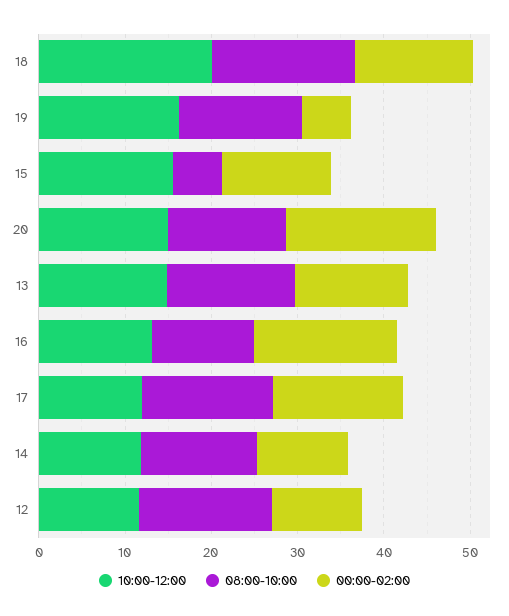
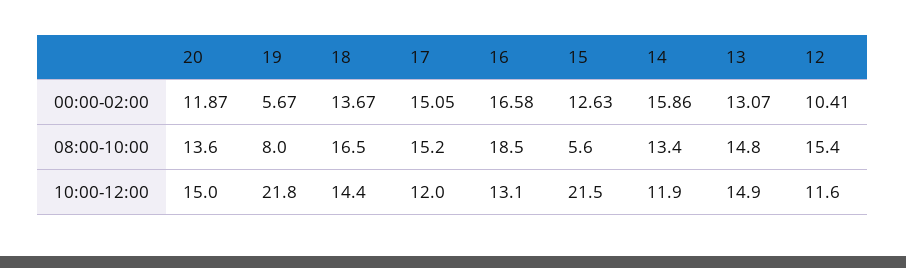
  {
    "10:00-12:00": {
-     "18": 20,
+     "18": 14.4,
-     "19": 16,
+     "19": 21.8,
-     "15": 16,
+     "15": 21.5,
      "20": 15,
      "13": 14.9,
      "16": 13.1,
      "17": 12,
      "14": 11.9,
      "12": 11.6
    },
    "08:00-10:00": {
      "18": 16.5,
-     "19": 14,
+     "19": 8,
      "15": 5.6,
      "20": 13.6,
      "13": 14.8,
-     "16": 12,
+     "16": 18.5,
      "17": 15.2,
      "14": 13.4,
      "12": 15.4
    },
    "00:00-02:00": {
      "18": 13.67,
      "19": 5.67,
      "15": 12.63,
-     "20": 18,
+     "20": 11.87,
      "13": 13.07,
      "16": 16.58,
      "17": 15.05,
-     "14": 10,
+     "14": 15.86,
      "12": 10.41
    }
  }

